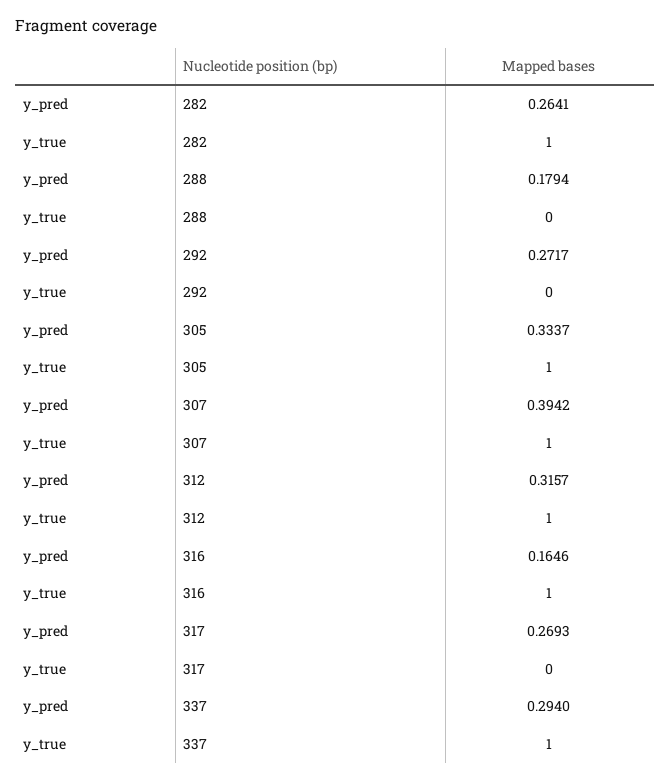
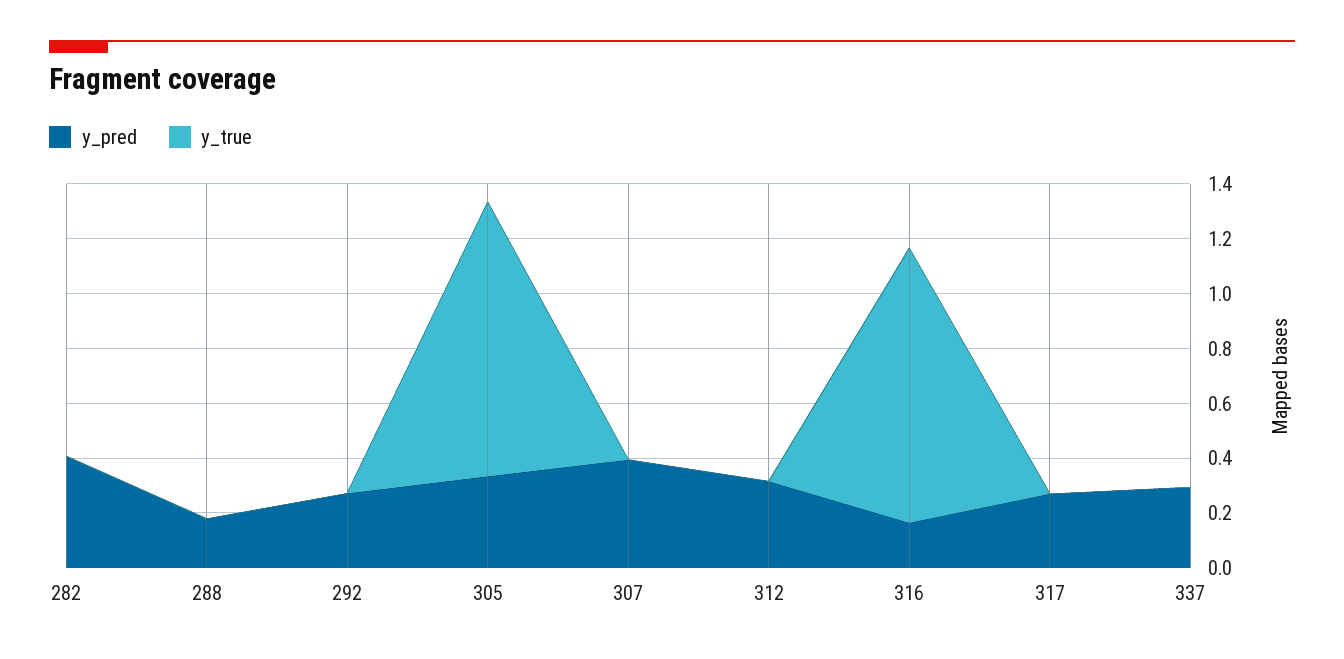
  {
    "y_pred": {
-     "282": 0.2641,
+     "282": 0.4,
      "288": 0.1794,
      "292": 0.2717,
      "305": 0.3337,
      "307": 0.3942,
      "312": 0.3157,
      "316": 0.1646,
      "317": 0.2693,
      "337": 0.294
    },
    "y_true": {
-     "282": 1,
+     "282": 0,
      "288": 0,
      "292": 0,
      "305": 1,
-     "307": 1,
+     "307": 0,
-     "312": 1,
+     "312": 0,
      "316": 1,
      "317": 0,
-     "337": 1
+     "337": 0
    }
  }

